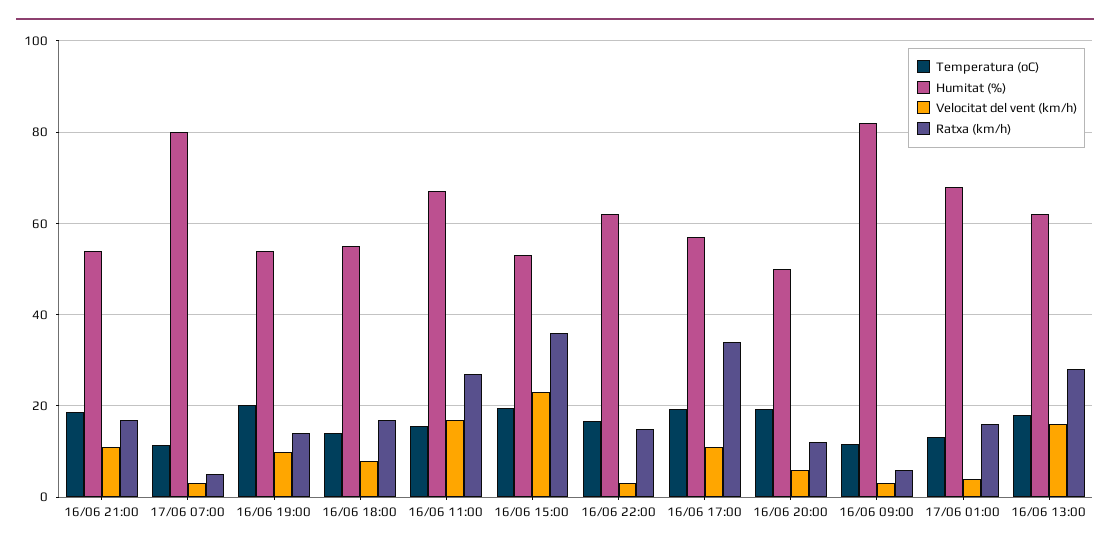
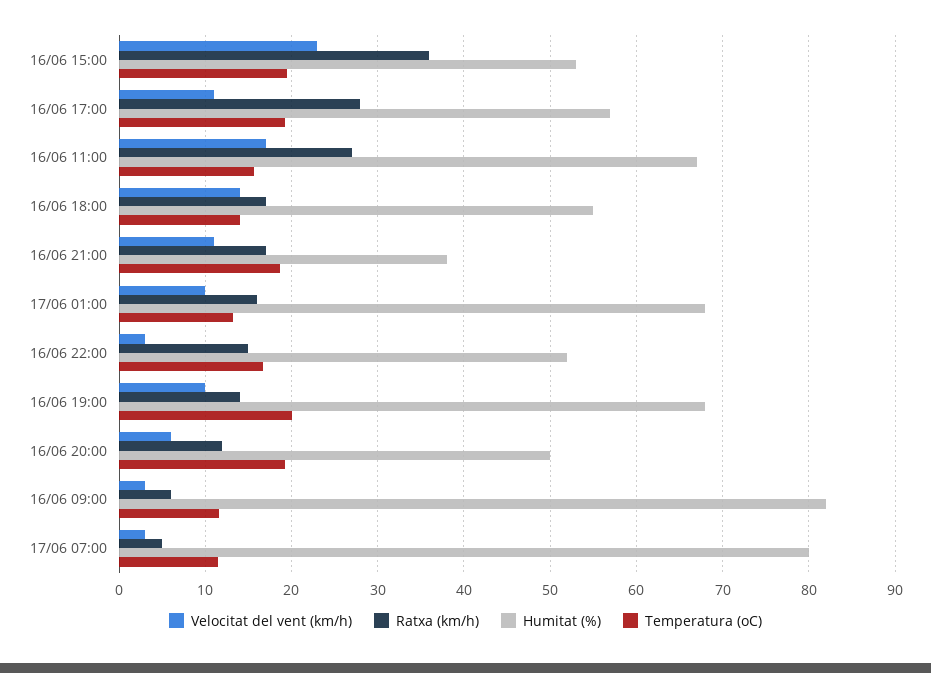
  {
    "Temperatura (oC)": {
      "16/06 21:00": 19,
      "17/06 07:00": 12,
      "16/06 19:00": 20,
      "16/06 18:00": 14,
      "16/06 11:00": 16,
      "16/06 15:00": 20,
      "16/06 22:00": 17,
      "16/06 17:00": 19,
      "16/06 20:00": 19,
      "16/06 09:00": 12,
-     "17/06 01:00": 13,
+     "17/06 01:00": 13
-     "16/06 13:00": 18
    },
    "Humitat (%)": {
-     "16/06 21:00": 54,
+     "16/06 21:00": 38,
      "17/06 07:00": 80,
-     "16/06 19:00": 54,
+     "16/06 19:00": 68,
      "16/06 18:00": 55,
      "16/06 11:00": 67,
      "16/06 15:00": 53,
-     "16/06 22:00": 62,
+     "16/06 22:00": 52,
      "16/06 17:00": 57,
      "16/06 20:00": 50,
      "16/06 09:00": 82,
-     "17/06 01:00": 68,
+     "17/06 01:00": 68
-     "16/06 13:00": 62
    },
    "Velocitat del vent (km/h)": {
      "16/06 21:00": 11,
      "17/06 07:00": 3,
      "16/06 19:00": 10,
-     "16/06 18:00": 8,
+     "16/06 18:00": 14,
      "16/06 11:00": 17,
      "16/06 15:00": 23,
      "16/06 22:00": 3,
      "16/06 17:00": 11,
      "16/06 20:00": 6,
      "16/06 09:00": 3,
-     "17/06 01:00": 4,
+     "17/06 01:00": 10
-     "16/06 13:00": 16
    },
    "Ratxa (km/h)": {
      "16/06 21:00": 17,
      "17/06 07:00": 5,
      "16/06 19:00": 14,
      "16/06 18:00": 17,
      "16/06 11:00": 27,
      "16/06 15:00": 36,
      "16/06 22:00": 15,
-     "16/06 17:00": 34,
+     "16/06 17:00": 28,
      "16/06 20:00": 12,
      "16/06 09:00": 6,
-     "17/06 01:00": 16,
+     "17/06 01:00": 16
-     "16/06 13:00": 28
    }
  }

